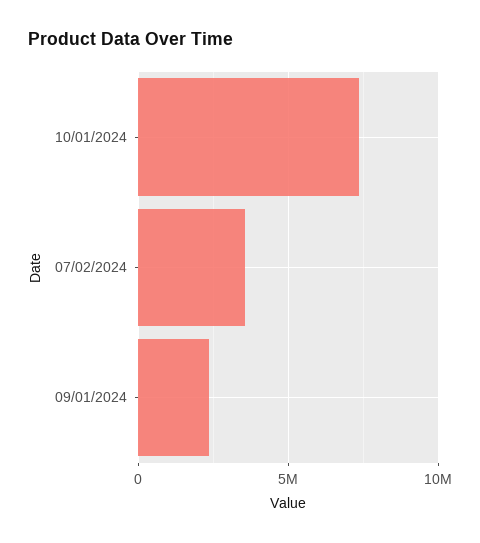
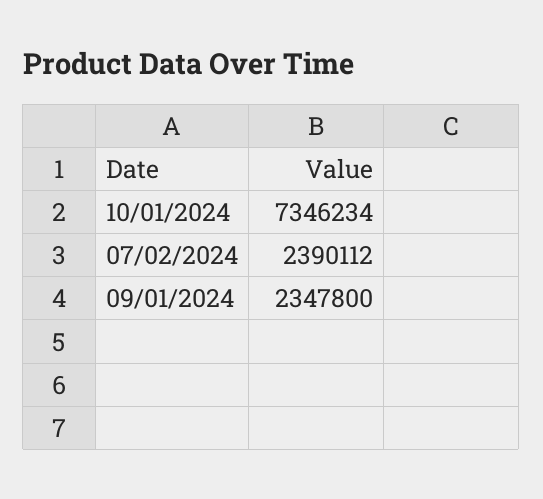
  {
    "10/01/2024": 7346234,
-   "07/02/2024": 3500000,
+   "07/02/2024": 2390112,
    "09/01/2024": 2347800
  }

